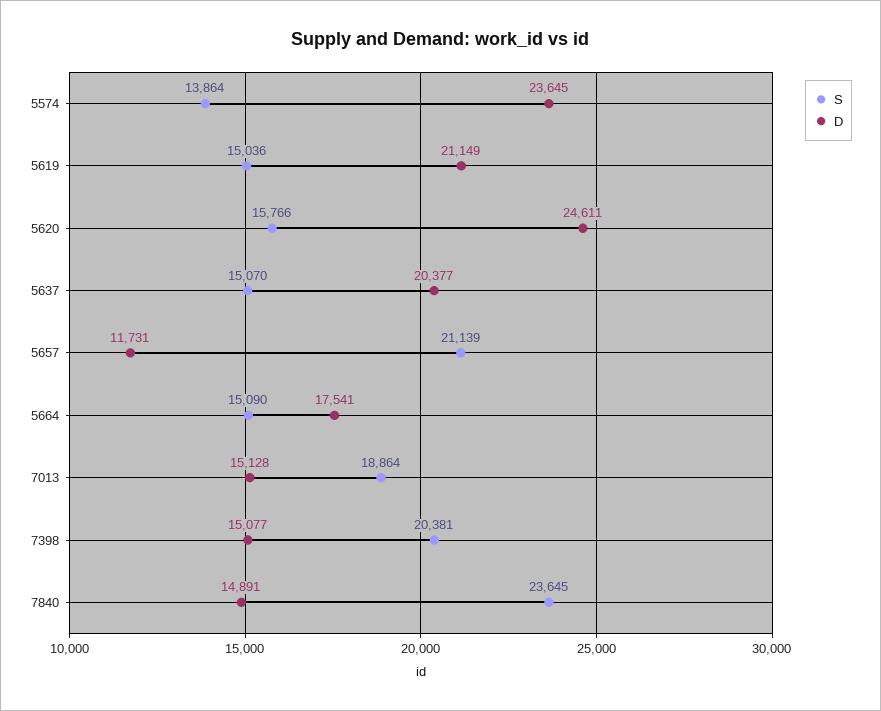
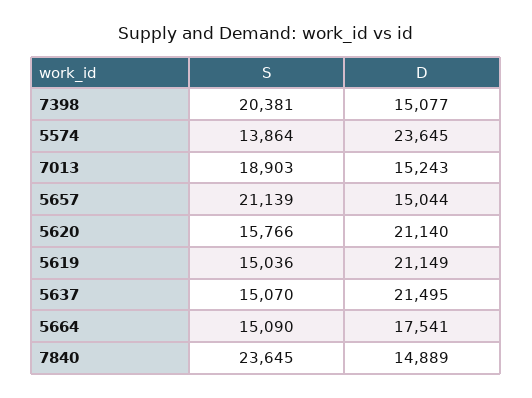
  {
    "S": {
      "5574": 13864,
      "5619": 15036,
      "5620": 15766,
      "5637": 15070,
      "5657": 21139,
      "5664": 15090,
-     "7013": 18864,
+     "7013": 18903,
      "7398": 20381,
      "7840": 23645
    },
    "D": {
      "5574": 23645,
      "5619": 21149,
-     "5620": 24611,
+     "5620": 21140,
-     "5637": 20377,
+     "5637": 21495,
-     "5657": 11731,
+     "5657": 15044,
      "5664": 17541,
-     "7013": 15128,
+     "7013": 15243,
      "7398": 15077,
-     "7840": 14891
+     "7840": 14889
    }
  }

